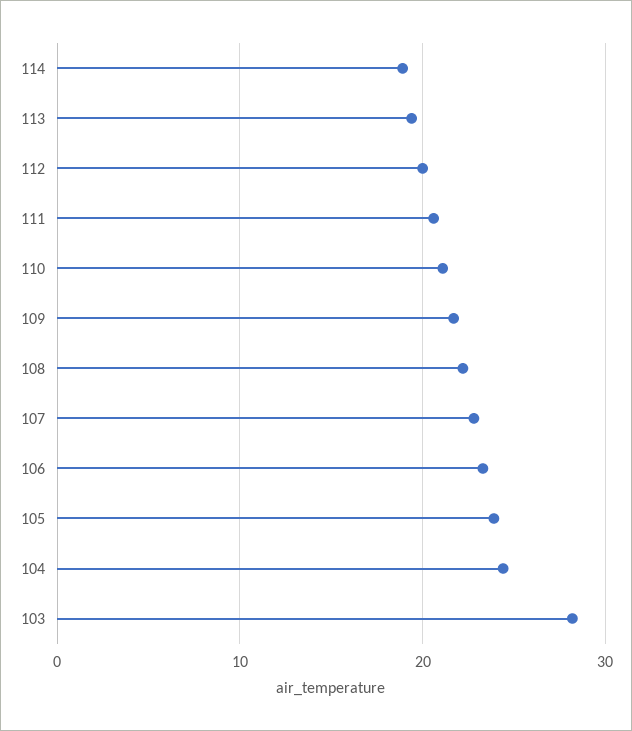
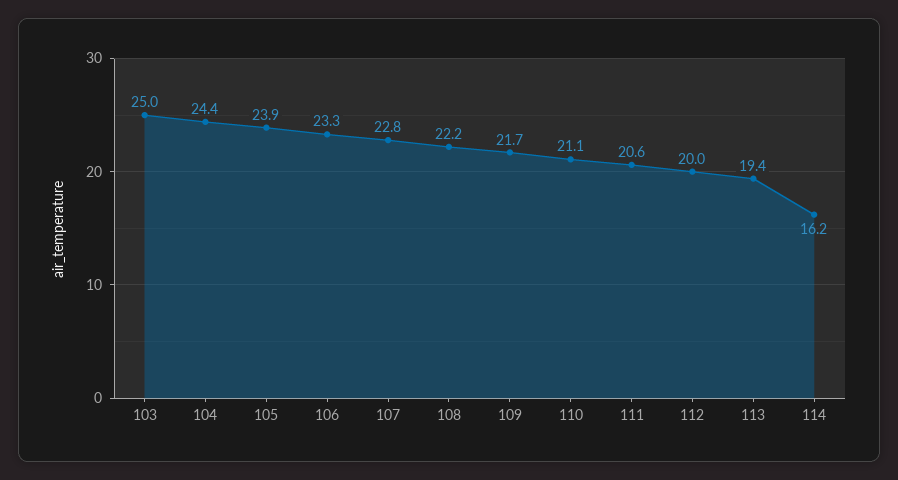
  {
-   "114": 19,
+   "114": 16.2,
    "113": 19.4,
    "112": 20,
    "111": 20.6,
    "110": 21.1,
    "109": 21.7,
    "108": 22.2,
    "107": 22.8,
    "106": 23.3,
    "105": 23.9,
    "104": 24.4,
-   "103": 28
+   "103": 25
  }

